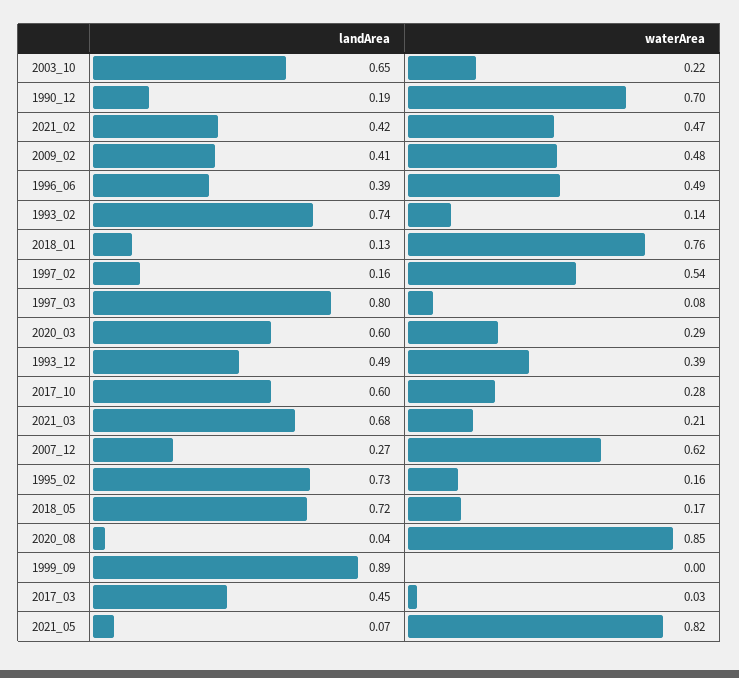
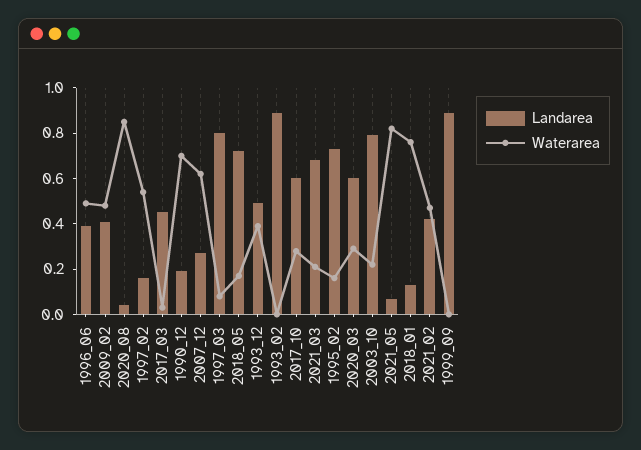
  {
    "landArea": {
-     "2003_10": 0.65,
+     "2003_10": 0.8,
      "1990_12": 0.19,
      "2021_02": 0.42,
      "2009_02": 0.41,
      "1996_06": 0.39,
-     "1993_02": 0.74,
+     "1993_02": 0.9,
      "2018_01": 0.13,
      "1997_02": 0.16,
      "1997_03": 0.8,
      "2020_03": 0.6,
      "1993_12": 0.49,
      "2017_10": 0.6,
      "2021_03": 0.68,
      "2007_12": 0.27,
      "1995_02": 0.73,
      "2018_05": 0.72,
      "2020_08": 0.04,
      "1999_09": 0.89,
      "2017_03": 0.45,
      "2021_05": 0.07
    },
    "waterArea": {
      "2003_10": 0.22,
      "1990_12": 0.7,
      "2021_02": 0.47,
      "2009_02": 0.48,
      "1996_06": 0.49,
-     "1993_02": 0.14,
+     "1993_02": 0,
      "2018_01": 0.76,
      "1997_02": 0.54,
      "1997_03": 0.08,
      "2020_03": 0.29,
      "1993_12": 0.39,
      "2017_10": 0.28,
      "2021_03": 0.21,
      "2007_12": 0.62,
      "1995_02": 0.16,
      "2018_05": 0.17,
      "2020_08": 0.85,
      "1999_09": 0,
      "2017_03": 0.03,
      "2021_05": 0.82
    }
  }

